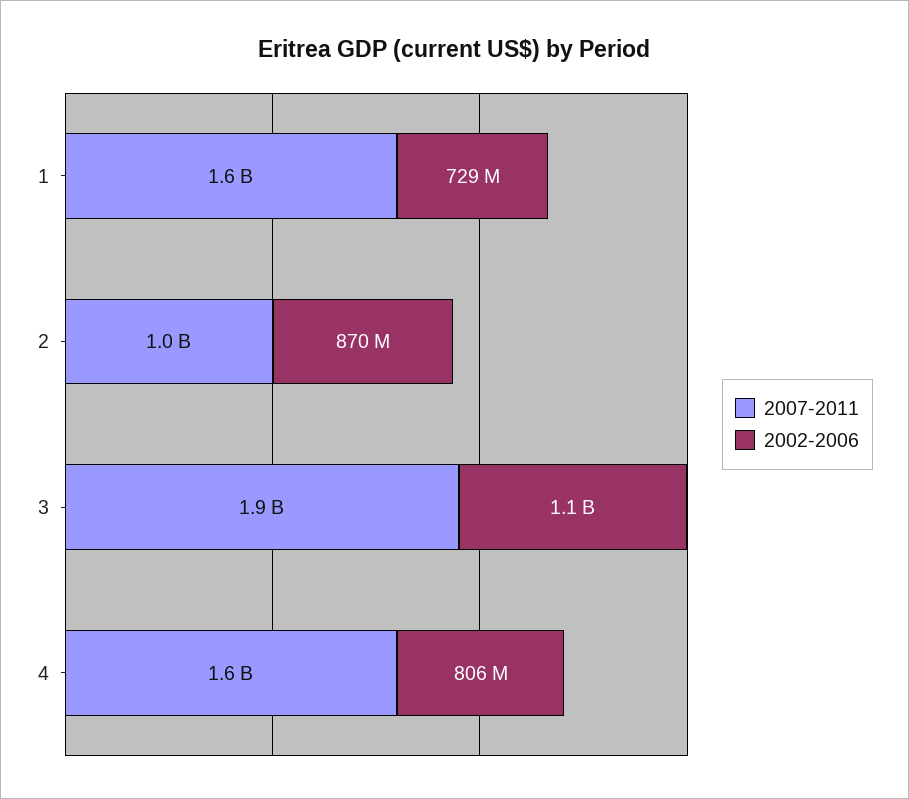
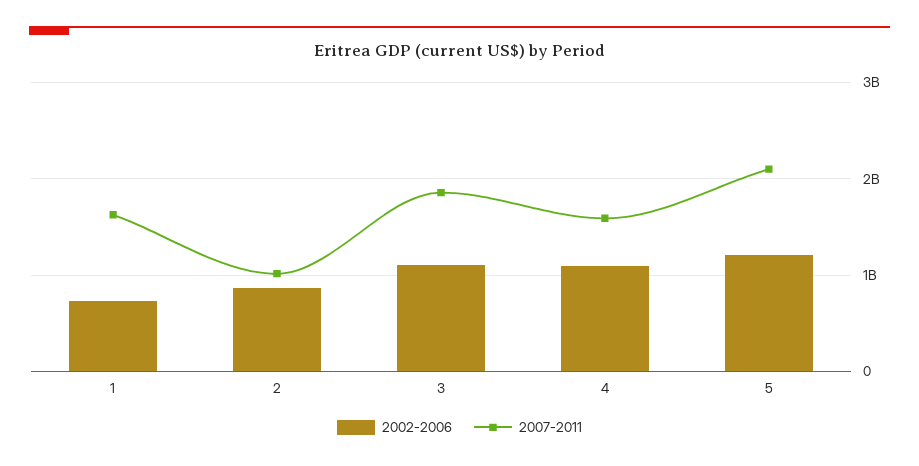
  {
    "2007-2011": {
      "1": 1600000000,
      "2": 1000000000,
      "3": 1900000000,
-     "4": 1600000000
+     "4": 1600000000,
+     "5": 2100000000
    },
    "2002-2006": {
      "1": 729000000,
      "2": 870000000,
      "3": 1100000000,
-     "4": 806000000
+     "4": 1100000000,
+     "5": 1200000000
    }
  }

